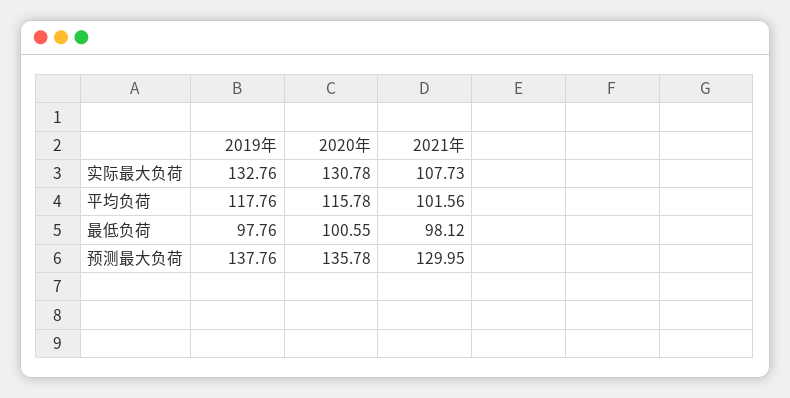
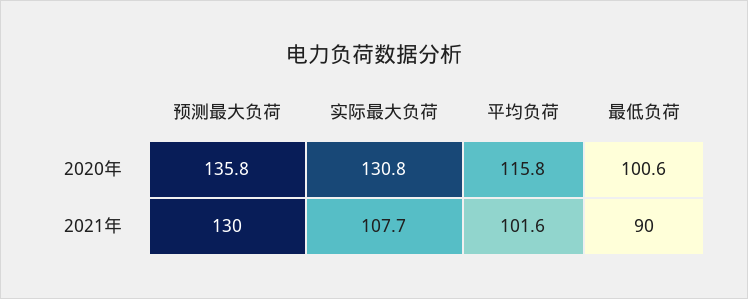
  {
-   "2019年": {
-     "实际最大负荷": 132.76,
-     "平均负荷": 117.76,
-     "最低负荷": 97.76,
-     "预测最大负荷": 137.76
-   },
    "2020年": {
      "实际最大负荷": 130.78,
      "平均负荷": 115.78,
      "最低负荷": 100.55,
      "预测最大负荷": 135.78
    },
    "2021年": {
      "实际最大负荷": 107.73,
      "平均负荷": 101.56,
-     "最低负荷": 98.12,
+     "最低负荷": 90,
      "预测最大负荷": 129.95
    }
  }

